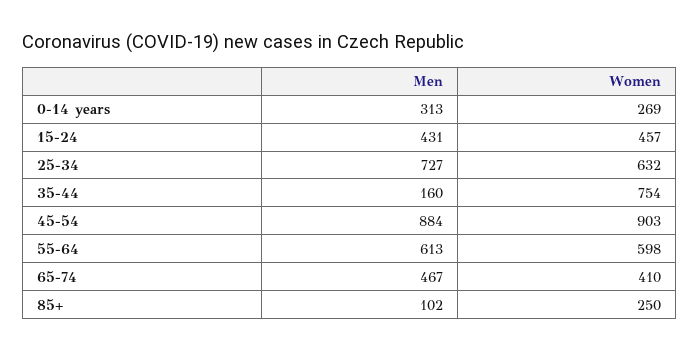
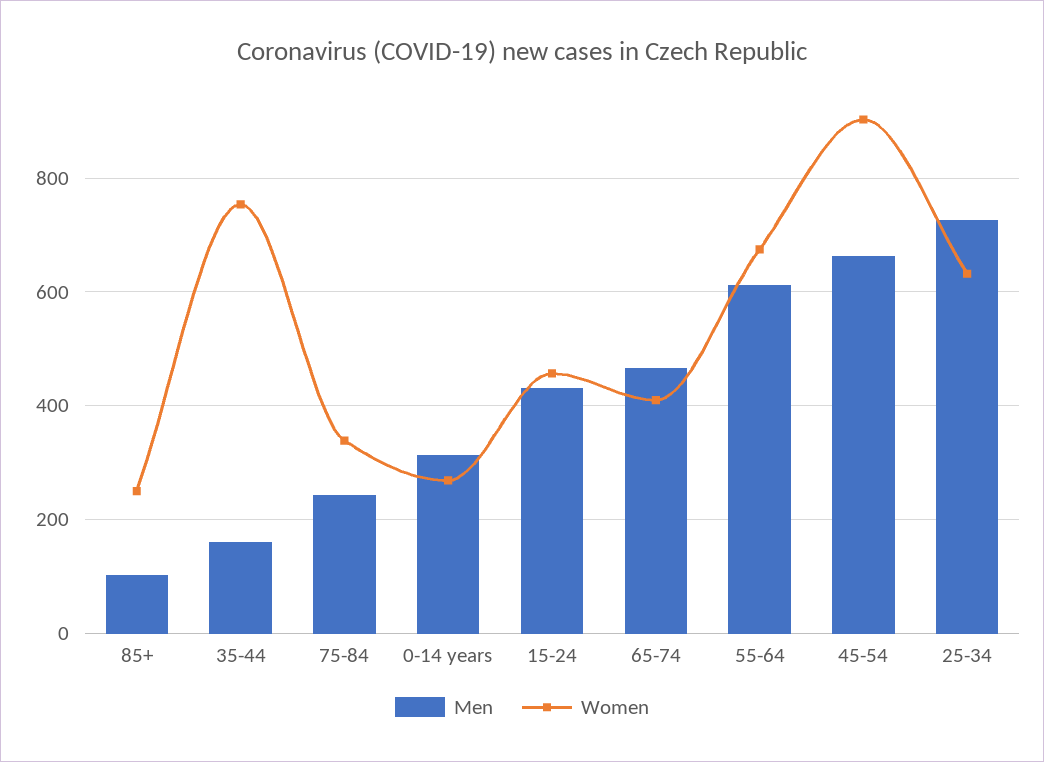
  {
    "Men": {
      "0-14 years": 313,
      "15-24": 431,
      "25-34": 727,
      "35-44": 160,
-     "45-54": 884,
+     "45-54": 660,
      "55-64": 613,
      "65-74": 467,
-     "85+": 102
+     "85+": 102,
+     "75-84": 240
    },
    "Women": {
      "0-14 years": 269,
      "15-24": 457,
      "25-34": 632,
      "35-44": 754,
      "45-54": 903,
-     "55-64": 598,
+     "55-64": 680,
      "65-74": 410,
-     "85+": 250
+     "85+": 250,
+     "75-84": 340
    }
  }

